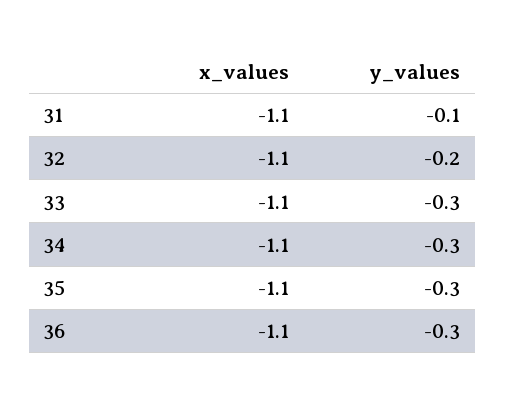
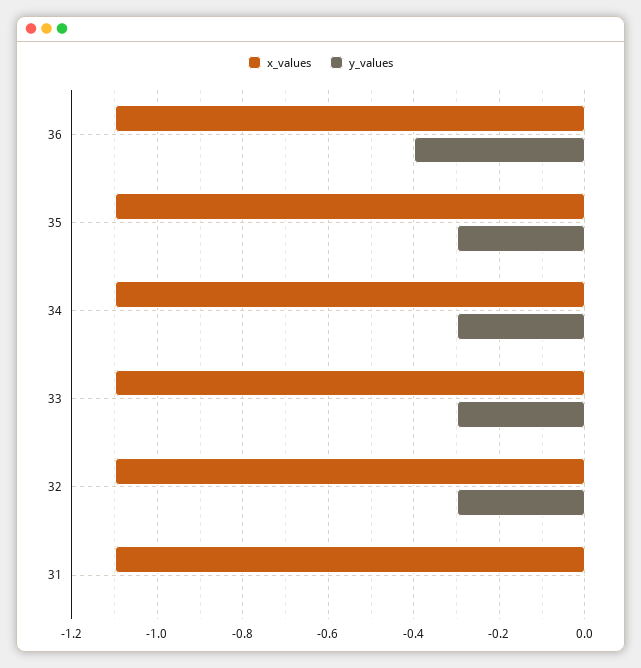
  {
    "x_values": {
      "31": -1.1,
      "32": -1.1,
      "33": -1.1,
      "34": -1.1,
      "35": -1.1,
      "36": -1.1
    },
    "y_values": {
-     "31": -0.1,
+     "31": 0,
-     "32": -0.2,
+     "32": -0.3,
      "33": -0.3,
      "34": -0.3,
      "35": -0.3,
-     "36": -0.3
+     "36": -0.4
    }
  }

